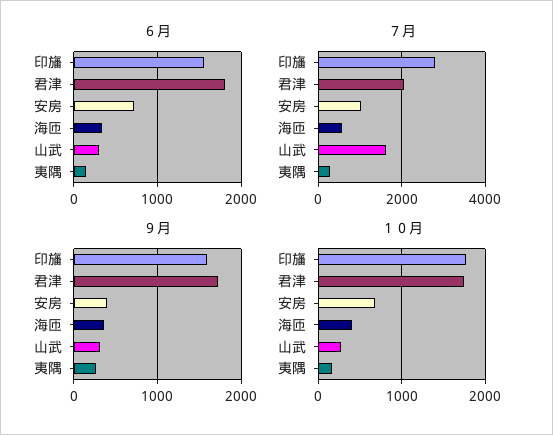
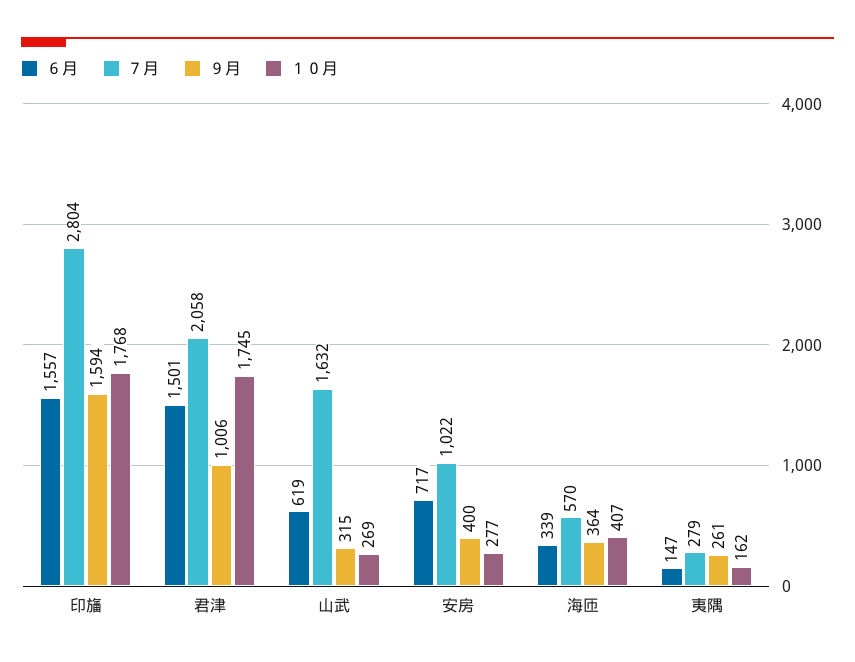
  {
    "６月": {
      "印旛": 1557,
-     "君津": 1800,
+     "君津": 1501,
      "安房": 717,
      "海匝": 339,
-     "山武": 300,
+     "山武": 619,
      "夷隅": 147
    },
    "７月": {
      "印旛": 2804,
      "君津": 2058,
      "安房": 1022,
      "海匝": 570,
      "山武": 1632,
      "夷隅": 279
    },
    "９月": {
      "印旛": 1594,
-     "君津": 1700,
+     "君津": 1006,
      "安房": 400,
      "海匝": 364,
      "山武": 315,
      "夷隅": 261
    },
    "１０月": {
      "印旛": 1768,
      "君津": 1745,
-     "安房": 700,
+     "安房": 277,
      "海匝": 407,
      "山武": 269,
      "夷隅": 162
    }
  }

